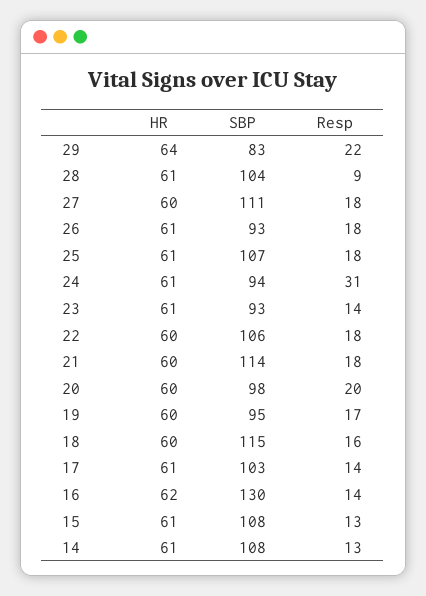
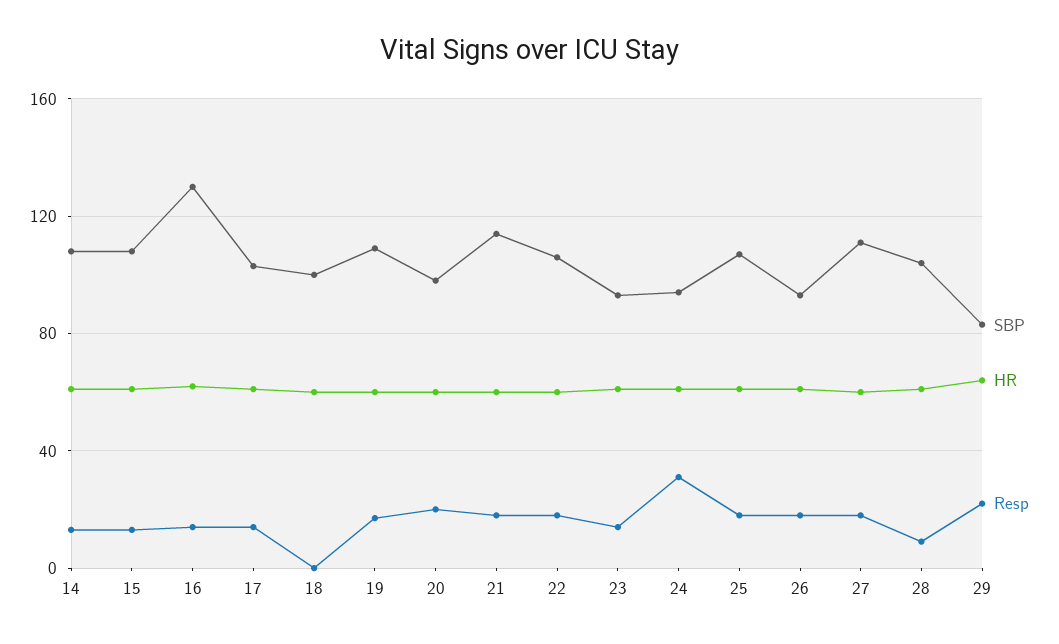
  {
    "HR": {
      "29": 64,
      "28": 61,
      "27": 60,
      "26": 61,
      "25": 61,
      "24": 61,
      "23": 61,
      "22": 60,
      "21": 60,
      "20": 60,
      "19": 60,
      "18": 60,
      "17": 61,
      "16": 62,
      "15": 61,
      "14": 61
    },
    "SBP": {
      "29": 83,
      "28": 104,
      "27": 111,
      "26": 93,
      "25": 107,
      "24": 94,
      "23": 93,
      "22": 106,
      "21": 114,
      "20": 98,
-     "19": 95,
+     "19": 110,
-     "18": 115,
+     "18": 100,
      "17": 103,
      "16": 130,
      "15": 108,
      "14": 108
    },
    "Resp": {
      "29": 22,
      "28": 9,
      "27": 18,
      "26": 18,
      "25": 18,
      "24": 31,
      "23": 14,
      "22": 18,
      "21": 18,
      "20": 20,
      "19": 17,
-     "18": 16,
+     "18": 0,
      "17": 14,
      "16": 14,
      "15": 13,
      "14": 13
    }
  }

